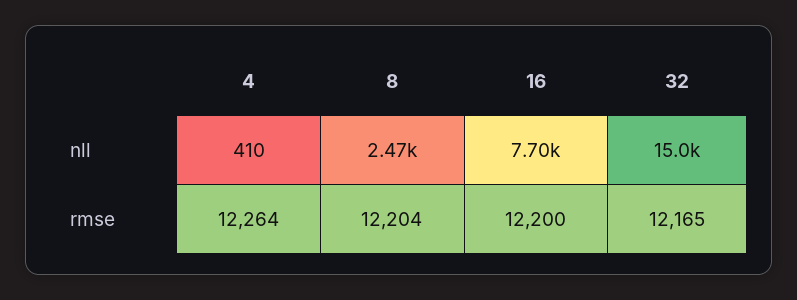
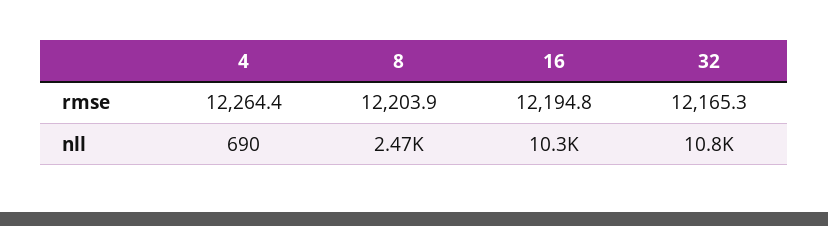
  {
    "4": {
-     "nll": 410,
+     "nll": 690,
      "rmse": 12264.4
    },
    "8": {
      "nll": 2470,
      "rmse": 12203.9
    },
    "16": {
-     "nll": 7700,
+     "nll": 10300,
-     "rmse": 12200
+     "rmse": 12194.8
    },
    "32": {
-     "nll": 15000,
+     "nll": 10800,
      "rmse": 12165.3
    }
  }

